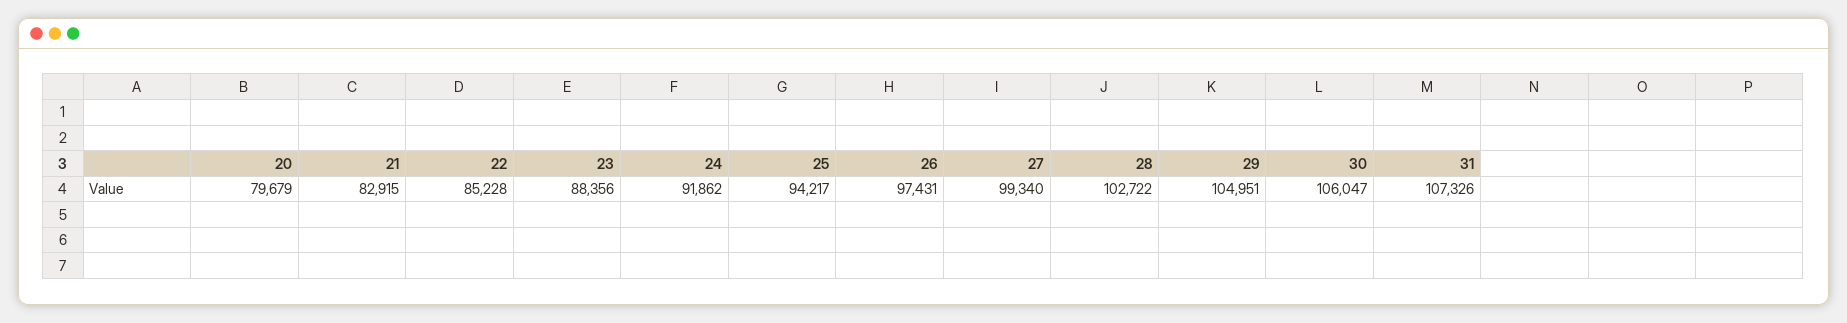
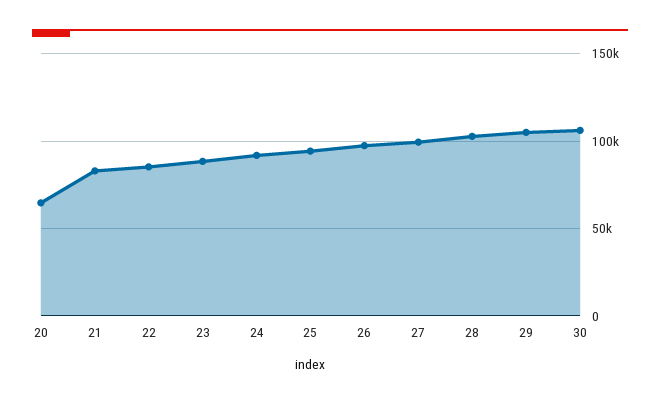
  {
-   "20": 79679,
+   "20": 65000,
    "21": 82915,
    "22": 85228,
    "23": 88356,
    "24": 91862,
    "25": 94217,
    "26": 97431,
    "27": 99340,
    "28": 102722,
    "29": 104951,
-   "30": 106047,
+   "30": 106047
-   "31": 107326
  }

